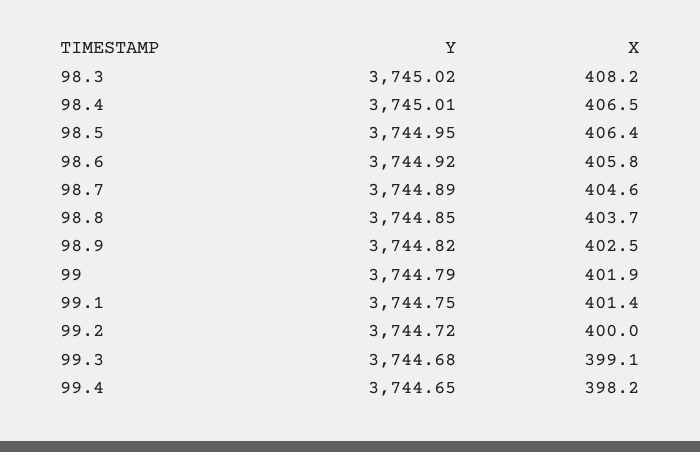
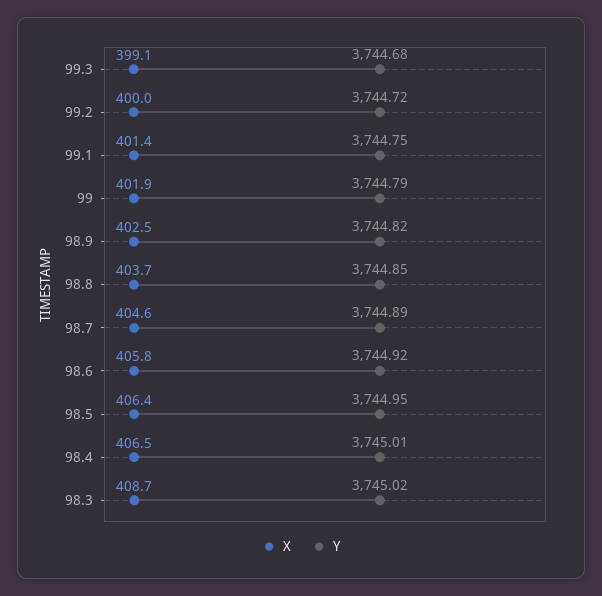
  {
    "Y": {
      "98.3": 3745.02,
      "98.4": 3745.01,
      "98.5": 3744.95,
      "98.6": 3744.92,
      "98.7": 3744.89,
      "98.8": 3744.85,
      "98.9": 3744.82,
      "99": 3744.79,
      "99.1": 3744.75,
      "99.2": 3744.72,
-     "99.3": 3744.68,
+     "99.3": 3744.68
-     "99.4": 3744.65
    },
    "X": {
-     "98.3": 408.2,
+     "98.3": 408.7,
      "98.4": 406.5,
      "98.5": 406.4,
      "98.6": 405.8,
      "98.7": 404.6,
      "98.8": 403.7,
      "98.9": 402.5,
      "99": 401.9,
      "99.1": 401.4,
      "99.2": 400,
-     "99.3": 399.1,
+     "99.3": 399.1
-     "99.4": 398.2
    }
  }

